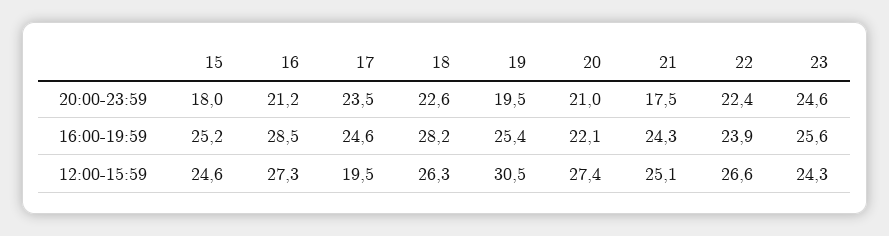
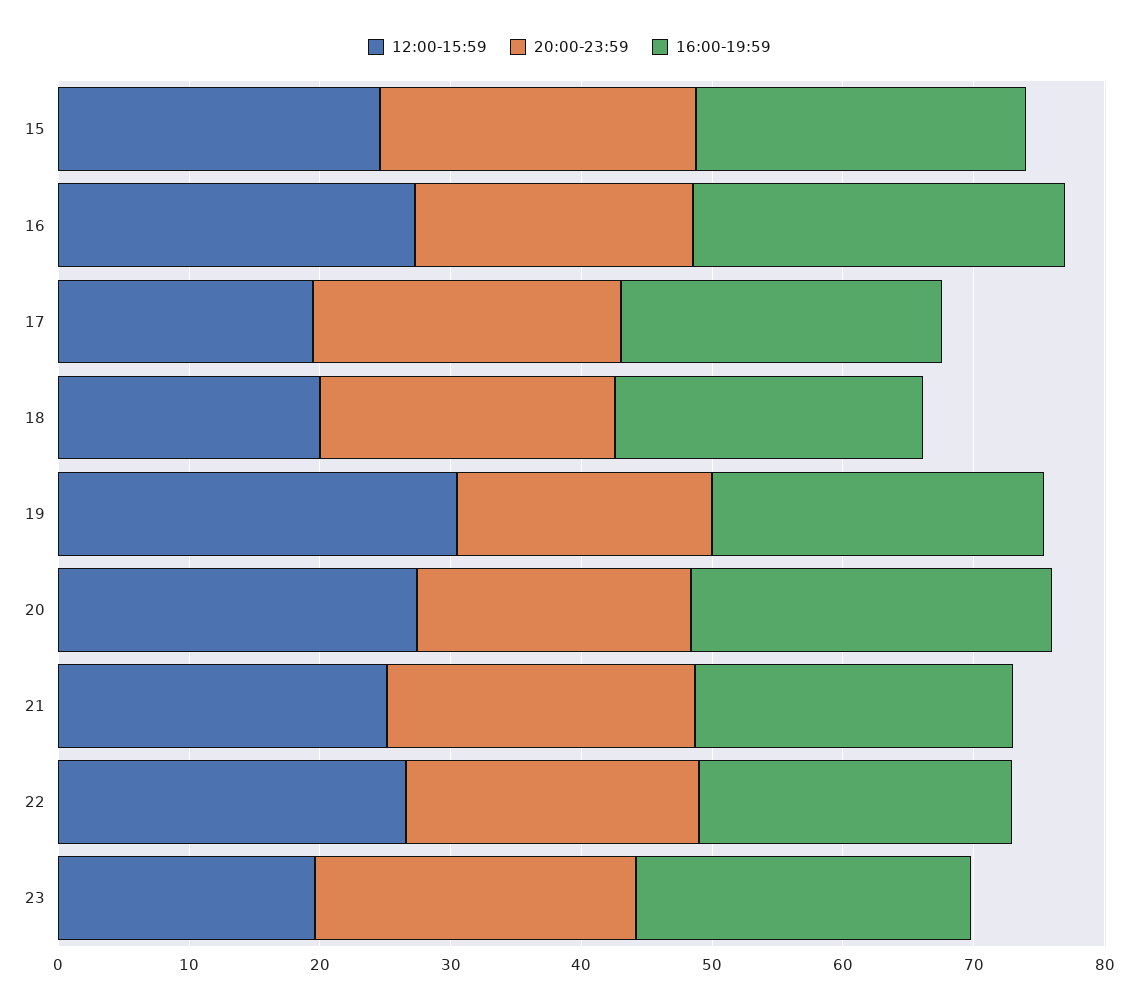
  {
    "20:00-23:59": {
-     "15": 18,
+     "15": 24,
      "16": 21.2,
      "17": 23.5,
      "18": 22.6,
      "19": 19.5,
      "20": 21,
-     "21": 17.5,
+     "21": 24,
      "22": 22.4,
      "23": 24.6
    },
    "16:00-19:59": {
      "15": 25.2,
      "16": 28.5,
      "17": 24.6,
-     "18": 28.2,
+     "18": 24,
      "19": 25.4,
-     "20": 22.1,
+     "20": 28,
      "21": 24.3,
      "22": 23.9,
      "23": 25.6
    },
    "12:00-15:59": {
      "15": 24.6,
      "16": 27.3,
      "17": 19.5,
-     "18": 26.3,
+     "18": 20,
      "19": 30.5,
      "20": 27.4,
      "21": 25.1,
      "22": 26.6,
-     "23": 24.3
+     "23": 20
    }
  }

